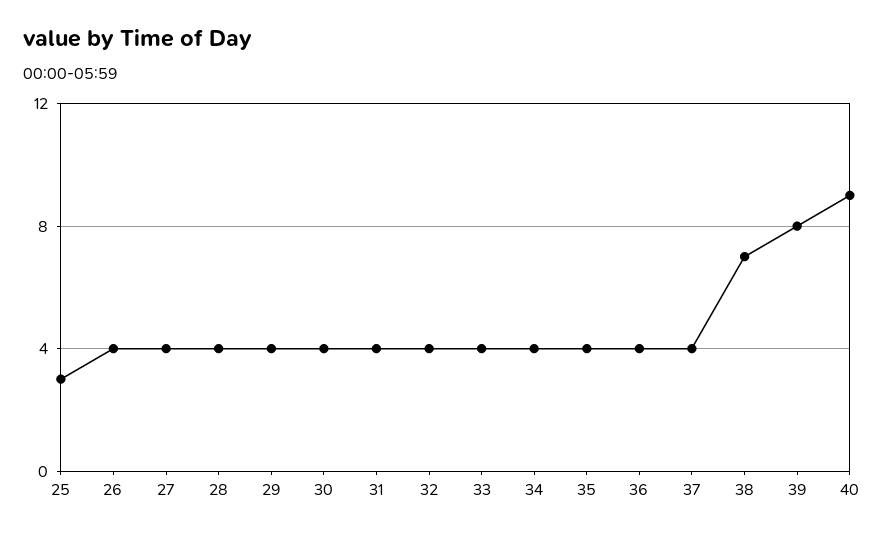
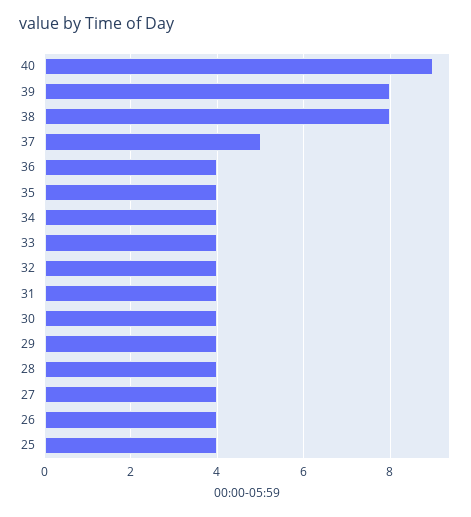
  {
-   "25": 3,
+   "25": 4,
    "26": 4,
    "27": 4,
    "28": 4,
    "29": 4,
    "30": 4,
    "31": 4,
    "32": 4,
    "33": 4,
    "34": 4,
    "35": 4,
    "36": 4,
-   "37": 4,
+   "37": 5,
-   "38": 7,
+   "38": 8,
    "39": 8,
    "40": 9
  }

